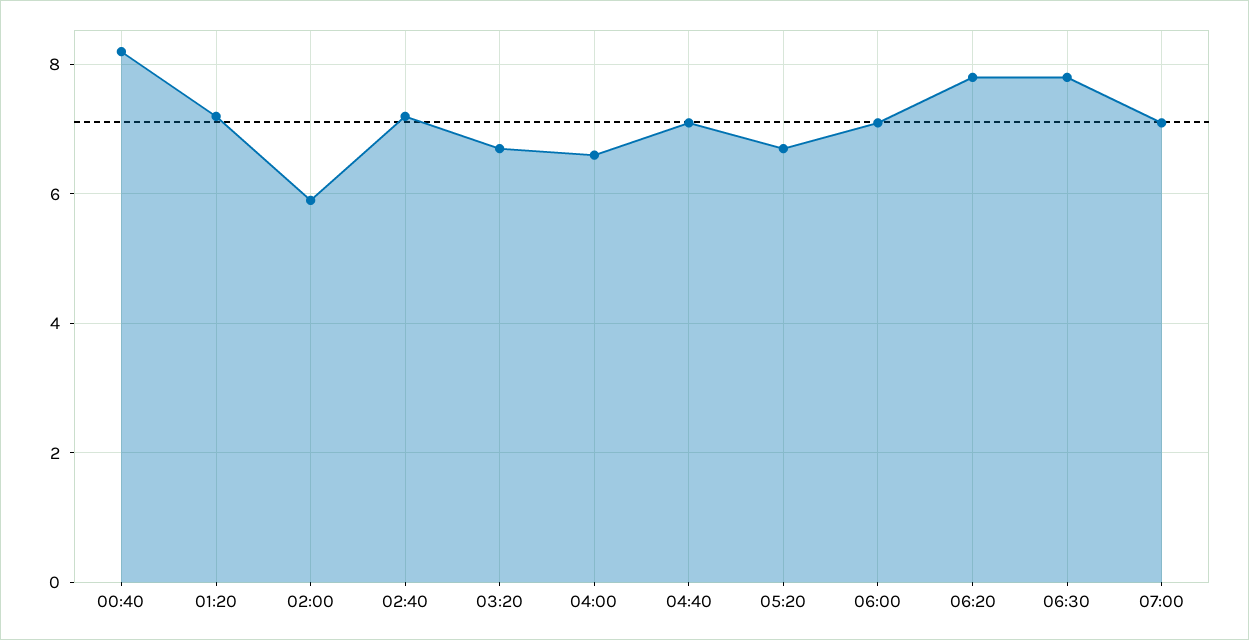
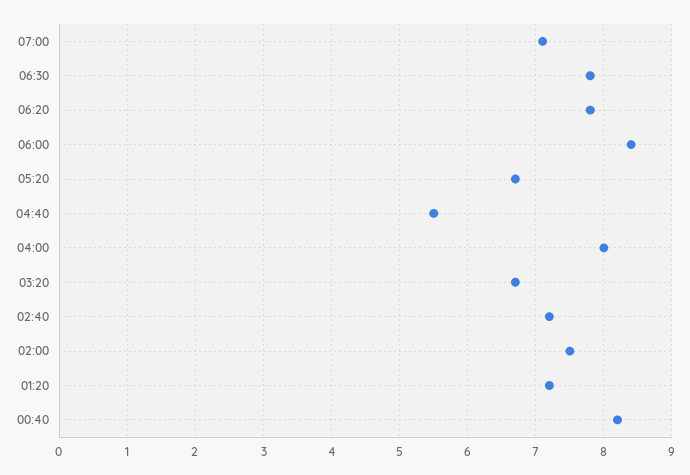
  {
    "00:40": 8.2,
    "01:20": 7.2,
-   "02:00": 6,
+   "02:00": 7.5,
    "02:40": 7.2,
    "03:20": 6.7,
-   "04:00": 6.5,
+   "04:00": 8,
-   "04:40": 7,
+   "04:40": 5.5,
    "05:20": 6.7,
-   "06:00": 7,
+   "06:00": 8.4,
    "06:20": 7.8,
    "06:30": 7.8,
    "07:00": 7.1
  }

